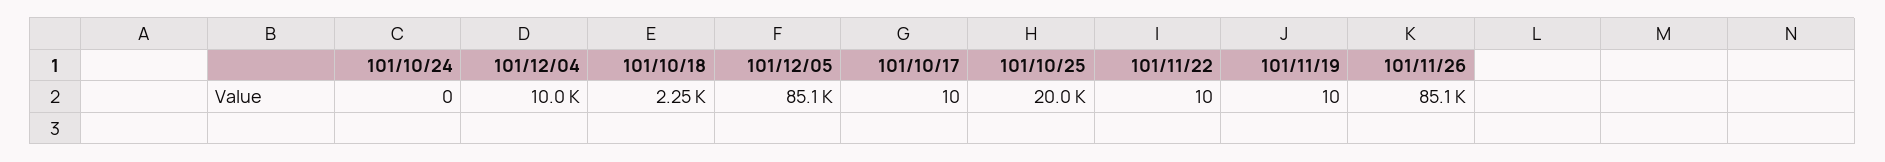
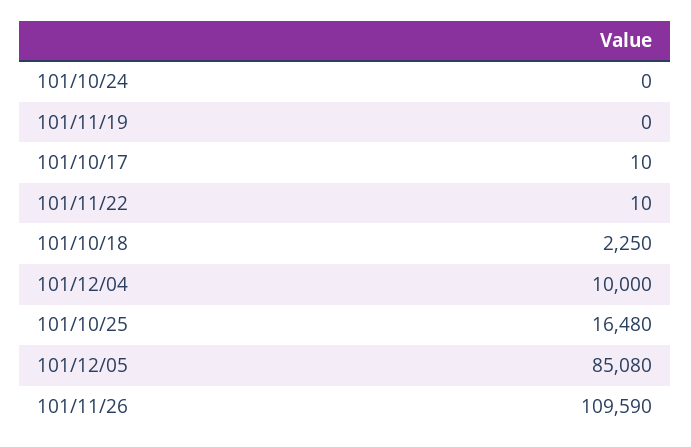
  {
    "101/10/24": 0,
    "101/12/04": 10000,
    "101/10/18": 2250,
    "101/12/05": 85080,
    "101/10/17": 10,
-   "101/10/25": 20000,
+   "101/10/25": 16480,
    "101/11/22": 10,
-   "101/11/19": 10,
+   "101/11/19": 0,
-   "101/11/26": 85100
+   "101/11/26": 109590
  }

